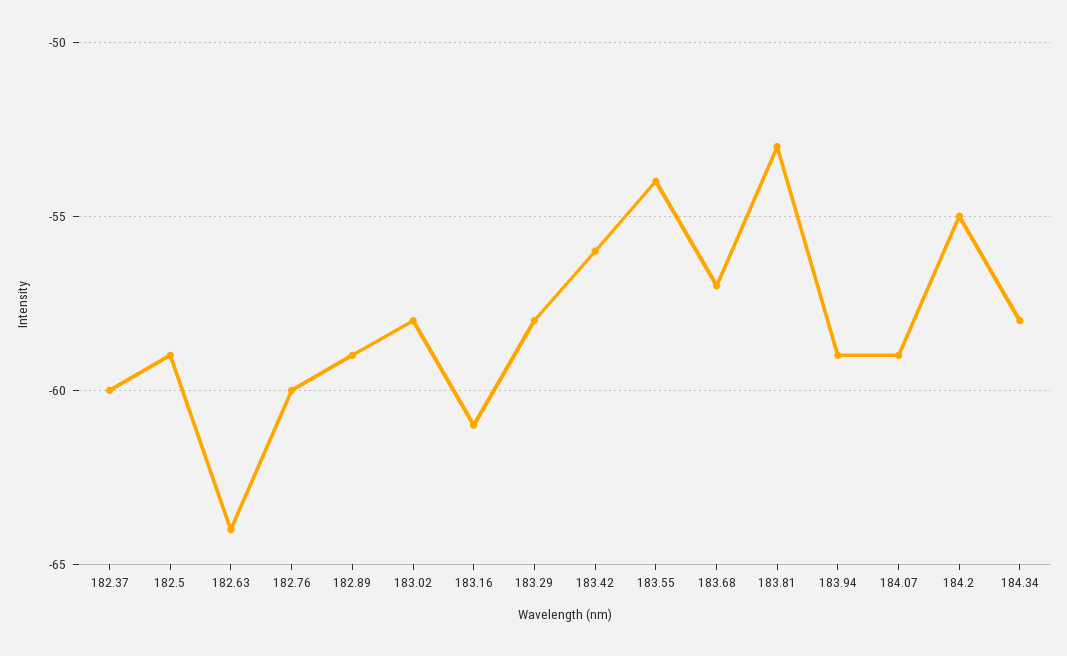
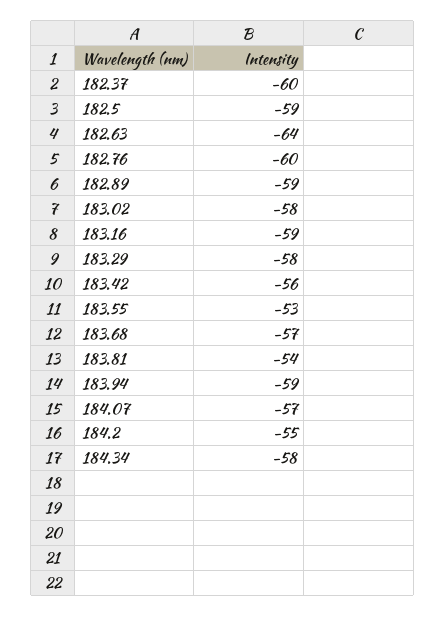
  {
    "182.37": -60,
    "182.5": -59,
    "182.63": -64,
    "182.76": -60,
    "182.89": -59,
    "183.02": -58,
-   "183.16": -61,
+   "183.16": -59,
    "183.29": -58,
    "183.42": -56,
-   "183.55": -54,
+   "183.55": -53,
    "183.68": -57,
-   "183.81": -53,
+   "183.81": -54,
    "183.94": -59,
-   "184.07": -59,
+   "184.07": -57,
    "184.2": -55,
    "184.34": -58
  }

